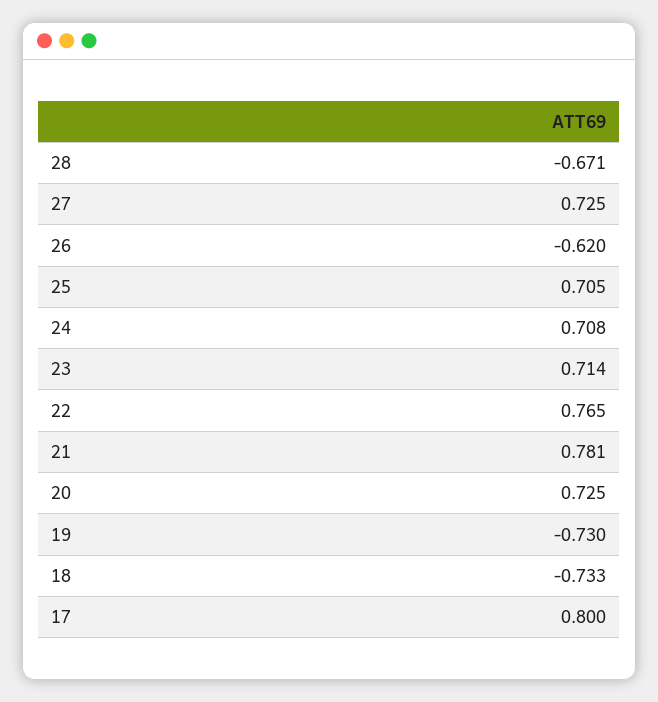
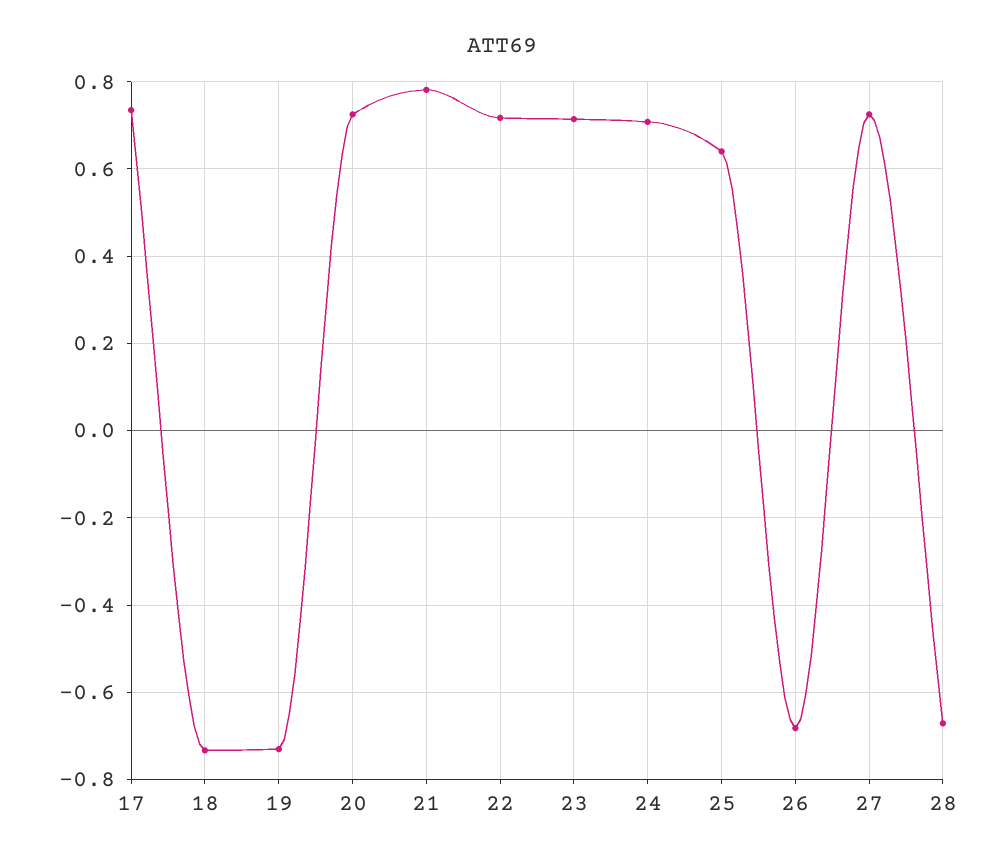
  {
    "28": -0.671,
    "27": 0.725,
-   "26": -0.62,
+   "26": -0.68,
-   "25": 0.705,
+   "25": 0.64,
    "24": 0.708,
    "23": 0.714,
-   "22": 0.765,
+   "22": 0.72,
    "21": 0.781,
    "20": 0.725,
    "19": -0.73,
    "18": -0.733,
-   "17": 0.8
+   "17": 0.74
  }

